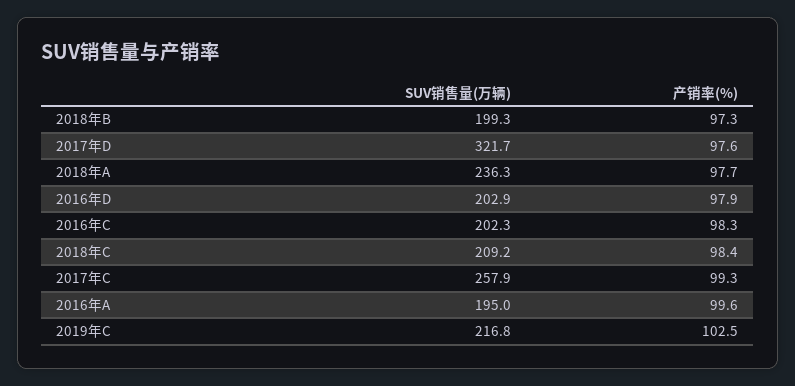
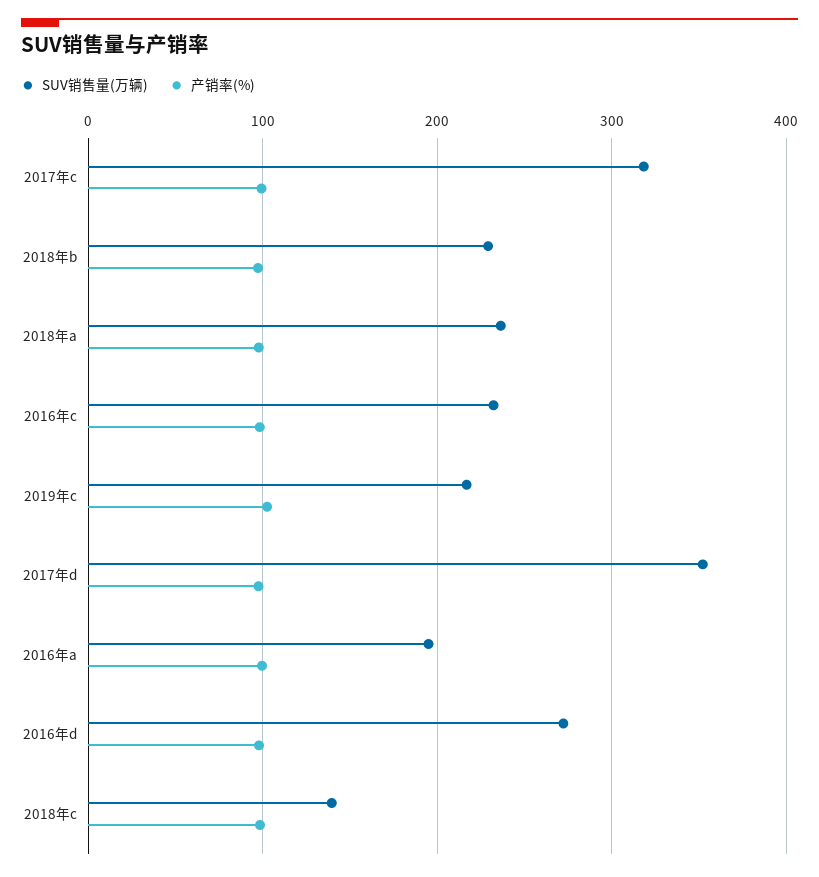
  {
    "SUV销售量(万辆)": {
-     "2018年B": 199.3,
+     "2018年B": 230,
-     "2017年D": 321.7,
+     "2017年D": 350,
      "2018年A": 236.3,
-     "2016年D": 202.9,
+     "2016年D": 270,
-     "2016年C": 202.3,
+     "2016年C": 230,
-     "2018年C": 209.2,
+     "2018年C": 140,
-     "2017年C": 257.9,
+     "2017年C": 320,
      "2016年A": 195,
      "2019年C": 216.8
    },
    "产销率(%)": {
      "2018年B": 97.3,
      "2017年D": 97.6,
      "2018年A": 97.7,
      "2016年D": 97.9,
      "2016年C": 98.3,
      "2018年C": 98.4,
      "2017年C": 99.3,
      "2016年A": 99.6,
      "2019年C": 102.5
    }
  }

